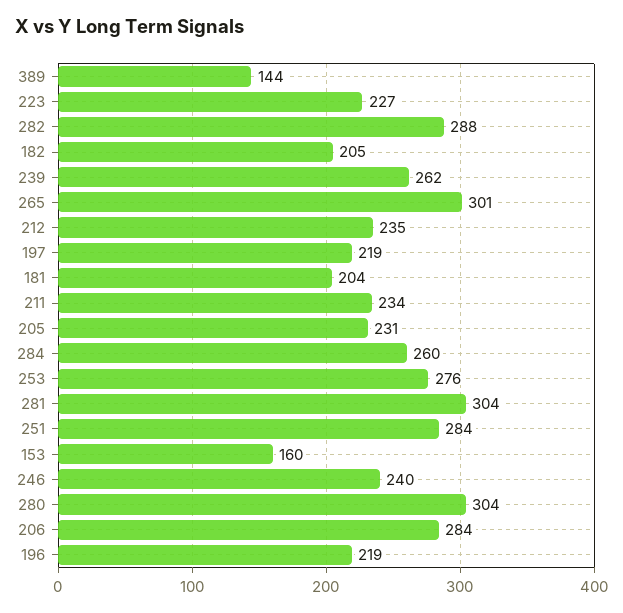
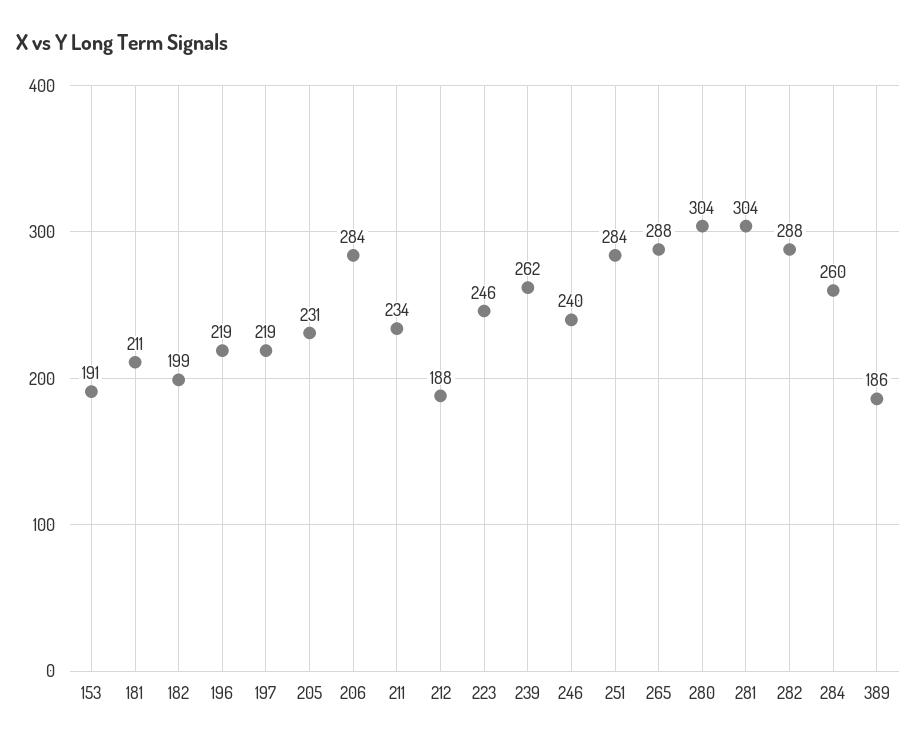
  {
-   "389": 144,
+   "389": 186,
-   "223": 227,
+   "223": 246,
    "282": 288,
-   "182": 205,
+   "182": 199,
    "239": 262,
-   "265": 301,
+   "265": 288,
-   "212": 235,
+   "212": 188,
    "197": 219,
-   "181": 204,
+   "181": 211,
    "211": 234,
    "205": 231,
    "284": 260,
-   "253": 276,
    "281": 304,
    "251": 284,
-   "153": 160,
+   "153": 191,
    "246": 240,
    "280": 304,
    "206": 284,
    "196": 219
  }

